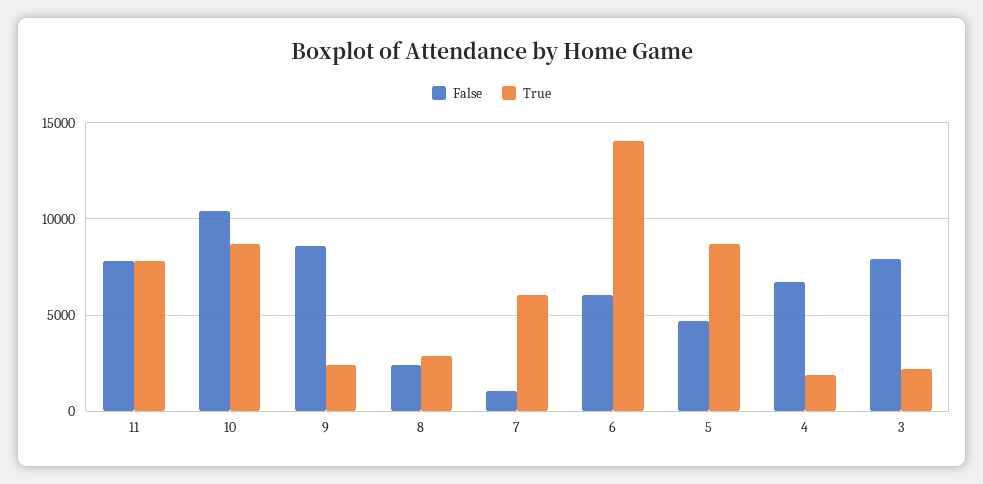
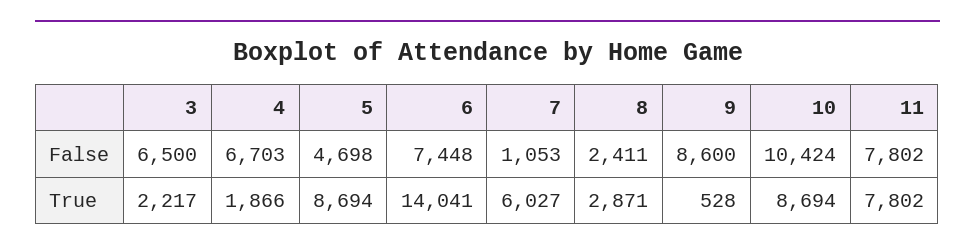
  {
    "False": {
      "11": 7802,
      "10": 10424,
      "9": 8600,
      "8": 2411,
      "7": 1053,
-     "6": 6000,
+     "6": 7448,
      "5": 4698,
      "4": 6703,
-     "3": 8000
+     "3": 6500
    },
    "True": {
      "11": 7802,
      "10": 8694,
-     "9": 2500,
+     "9": 528,
      "8": 2871,
      "7": 6027,
      "6": 14041,
      "5": 8694,
      "4": 1866,
      "3": 2217
    }
  }

